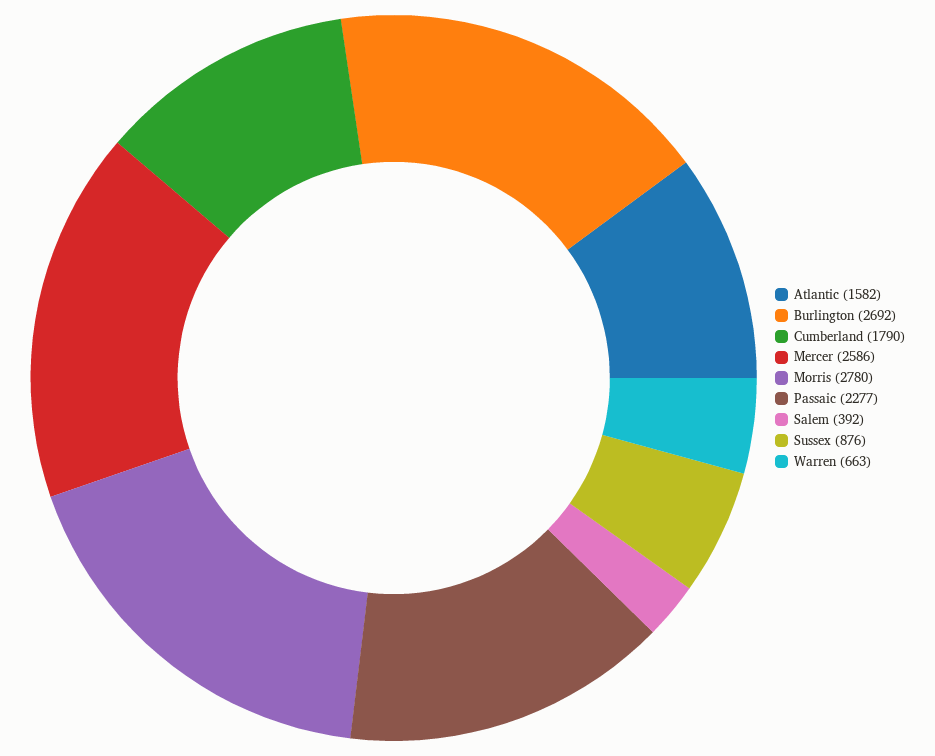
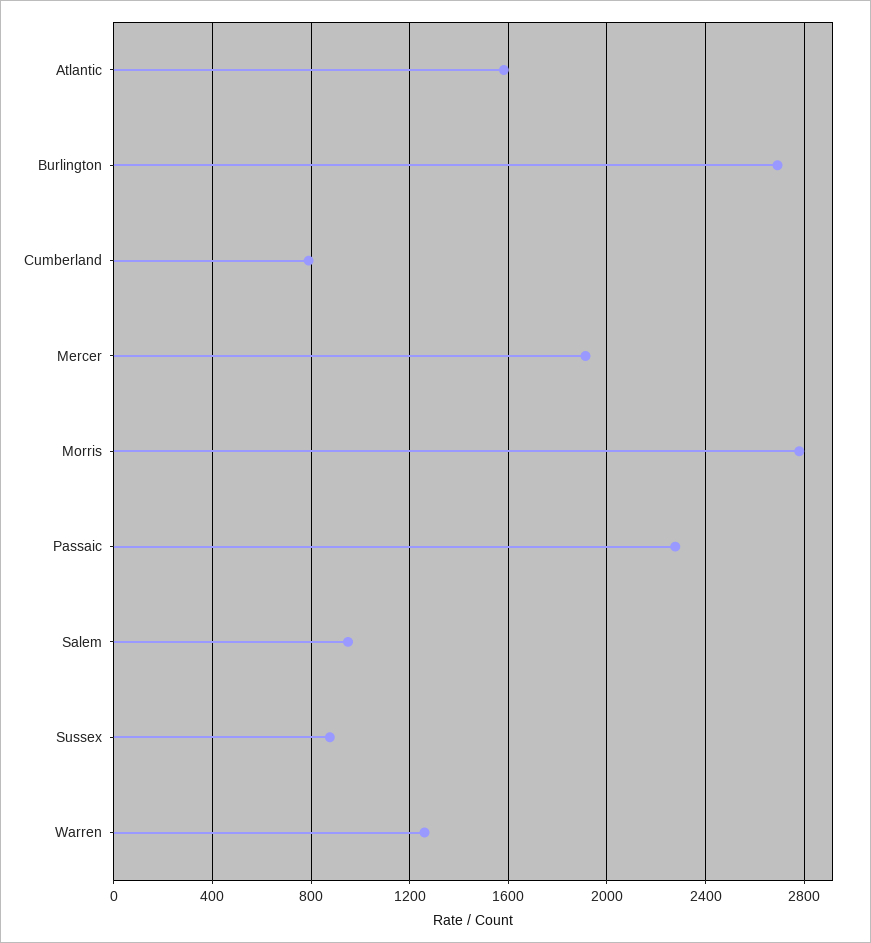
  {
    "Atlantic": 1582,
    "Burlington": 2692,
-   "Cumberland": 1790,
+   "Cumberland": 800,
-   "Mercer": 2586,
+   "Mercer": 1900,
    "Morris": 2780,
    "Passaic": 2277,
-   "Salem": 392,
+   "Salem": 950,
    "Sussex": 876,
-   "Warren": 663
+   "Warren": 1250
  }

